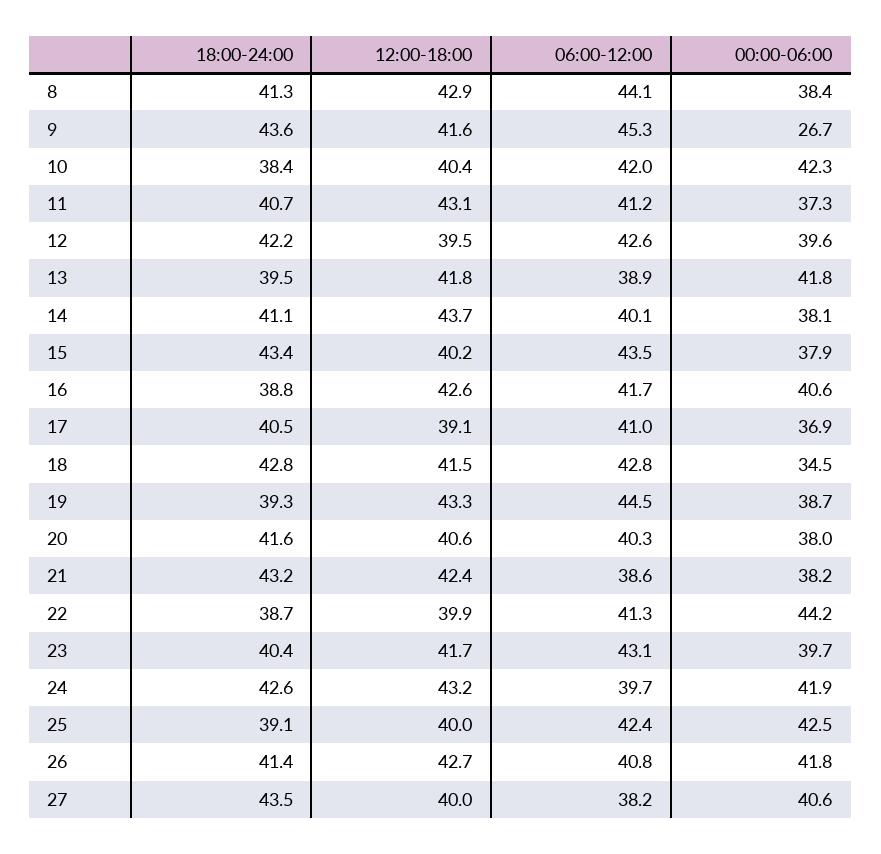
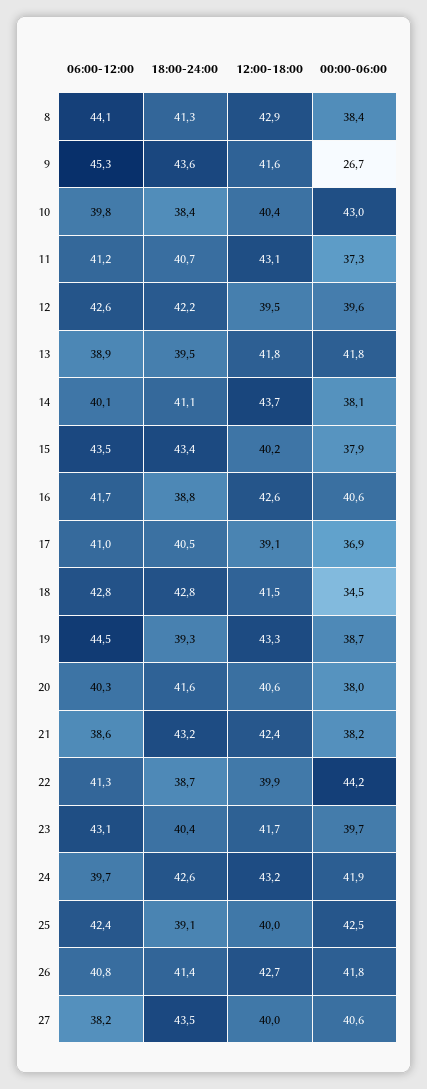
  {
    "18:00-24:00": {
      "8": 41.3,
      "9": 43.6,
      "10": 38.4,
      "11": 40.7,
      "12": 42.2,
      "13": 39.5,
      "14": 41.1,
      "15": 43.4,
      "16": 38.8,
      "17": 40.5,
      "18": 42.8,
      "19": 39.3,
      "20": 41.6,
      "21": 43.2,
      "22": 38.7,
      "23": 40.4,
      "24": 42.6,
      "25": 39.1,
      "26": 41.4,
      "27": 43.5
    },
    "12:00-18:00": {
      "8": 42.9,
      "9": 41.6,
      "10": 40.4,
      "11": 43.1,
      "12": 39.5,
      "13": 41.8,
      "14": 43.7,
      "15": 40.2,
      "16": 42.6,
      "17": 39.1,
      "18": 41.5,
      "19": 43.3,
      "20": 40.6,
      "21": 42.4,
      "22": 39.9,
      "23": 41.7,
      "24": 43.2,
      "25": 40,
      "26": 42.7,
      "27": 40
    },
    "06:00-12:00": {
      "8": 44.1,
      "9": 45.3,
-     "10": 42,
+     "10": 39.8,
      "11": 41.2,
      "12": 42.6,
      "13": 38.9,
      "14": 40.1,
      "15": 43.5,
      "16": 41.7,
      "17": 41,
      "18": 42.8,
      "19": 44.5,
      "20": 40.3,
      "21": 38.6,
      "22": 41.3,
      "23": 43.1,
      "24": 39.7,
      "25": 42.4,
      "26": 40.8,
      "27": 38.2
    },
    "00:00-06:00": {
      "8": 38.4,
      "9": 26.7,
-     "10": 42.3,
+     "10": 43,
      "11": 37.3,
      "12": 39.6,
      "13": 41.8,
      "14": 38.1,
      "15": 37.9,
      "16": 40.6,
      "17": 36.9,
      "18": 34.5,
      "19": 38.7,
      "20": 38,
      "21": 38.2,
      "22": 44.2,
      "23": 39.7,
      "24": 41.9,
      "25": 42.5,
      "26": 41.8,
      "27": 40.6
    }
  }

